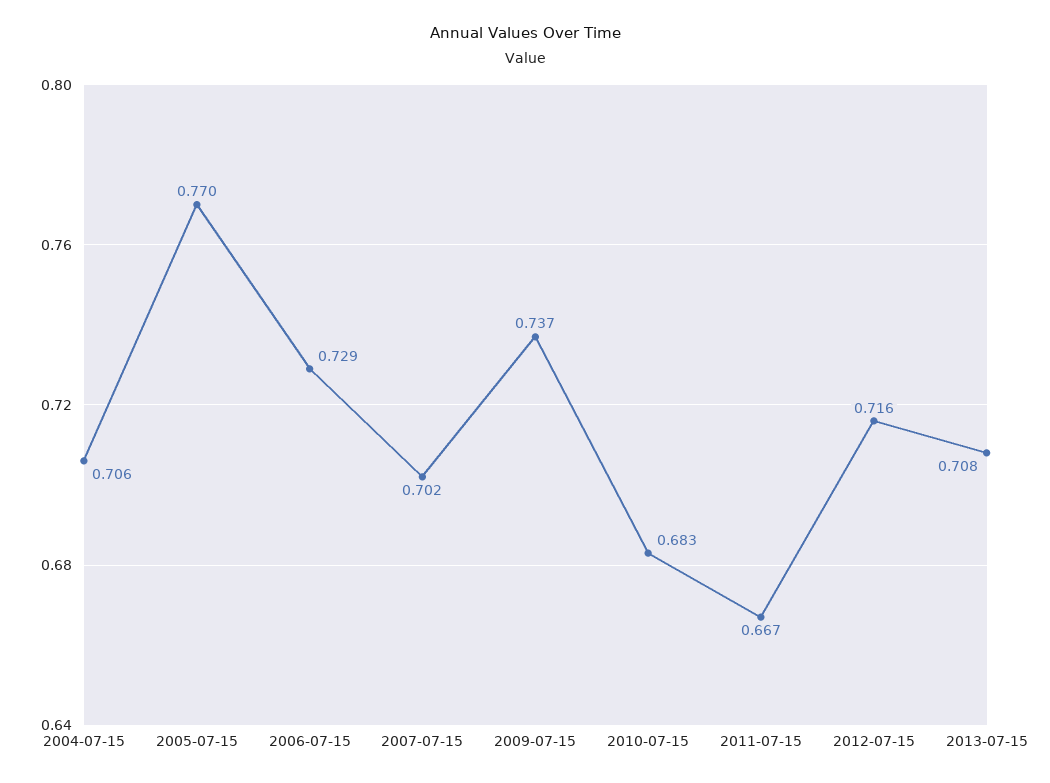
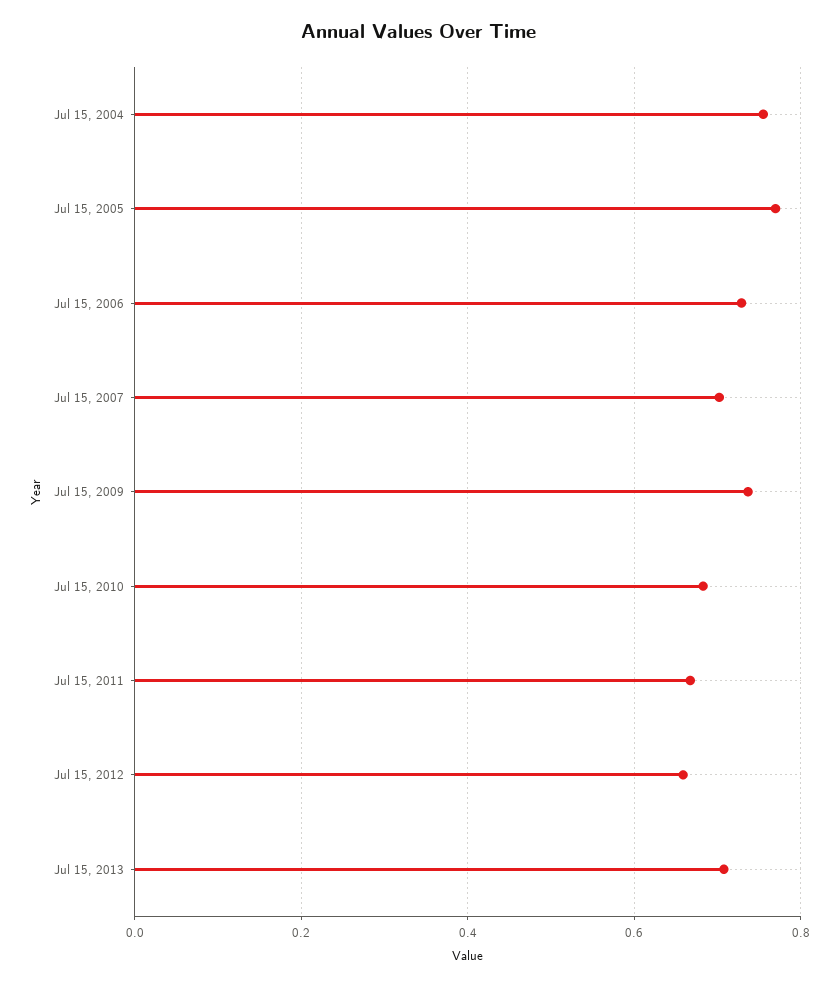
  {
-   "2004-07-15": 0.706,
+   "2004-07-15": 0.76,
    "2005-07-15": 0.77,
    "2006-07-15": 0.729,
    "2007-07-15": 0.702,
    "2009-07-15": 0.737,
    "2010-07-15": 0.683,
    "2011-07-15": 0.667,
-   "2012-07-15": 0.716,
+   "2012-07-15": 0.66,
    "2013-07-15": 0.708
  }

